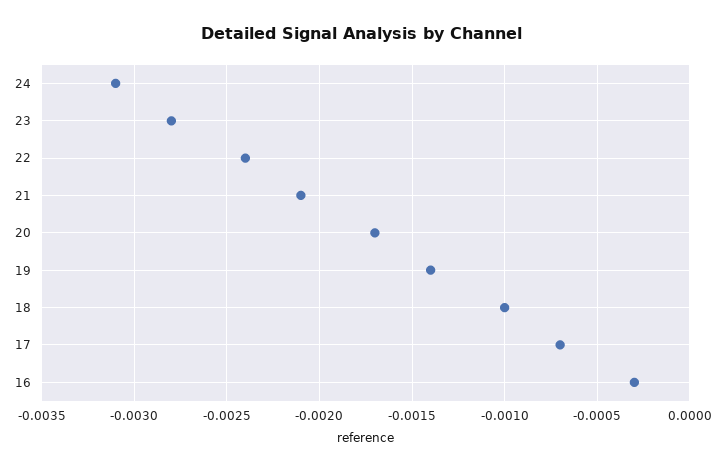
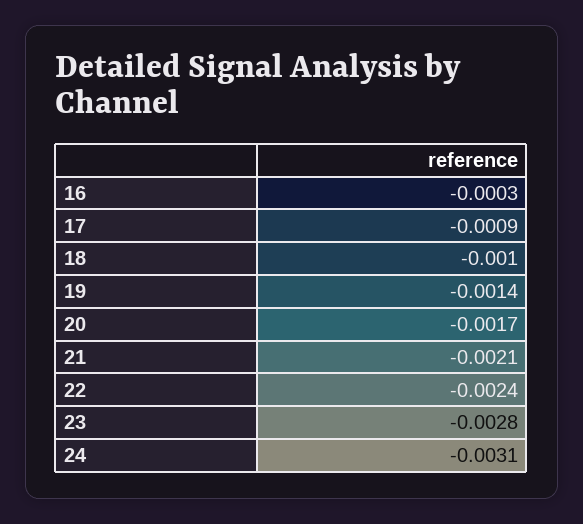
  {
    "24": -0.0031,
    "23": -0.0028,
    "22": -0.0024,
    "21": -0.0021,
    "20": -0.0017,
    "19": -0.0014,
    "18": -0.001,
-   "17": -0.0007,
+   "17": -0.0009,
    "16": -0.0003
  }

